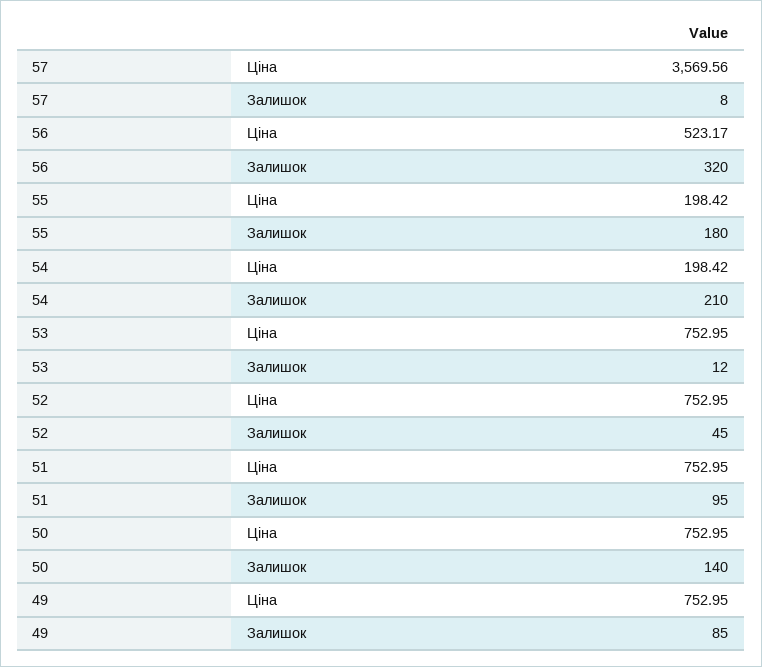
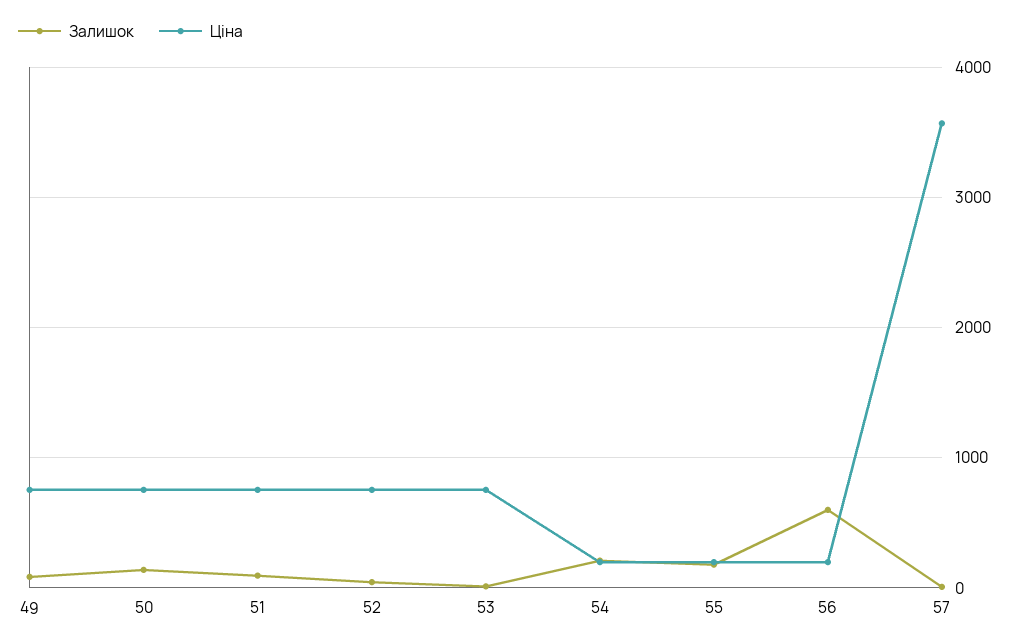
  {
    "Ціна": {
      "57": 3569.56,
-     "56": 523.17,
+     "56": 200,
      "55": 198.42,
      "54": 198.42,
      "53": 752.95,
      "52": 752.95,
      "51": 752.95,
      "50": 752.95,
      "49": 752.95
    },
    "Залишок": {
      "57": 8,
-     "56": 320,
+     "56": 600,
      "55": 180,
      "54": 210,
      "53": 12,
      "52": 45,
      "51": 95,
      "50": 140,
      "49": 85
    }
  }

